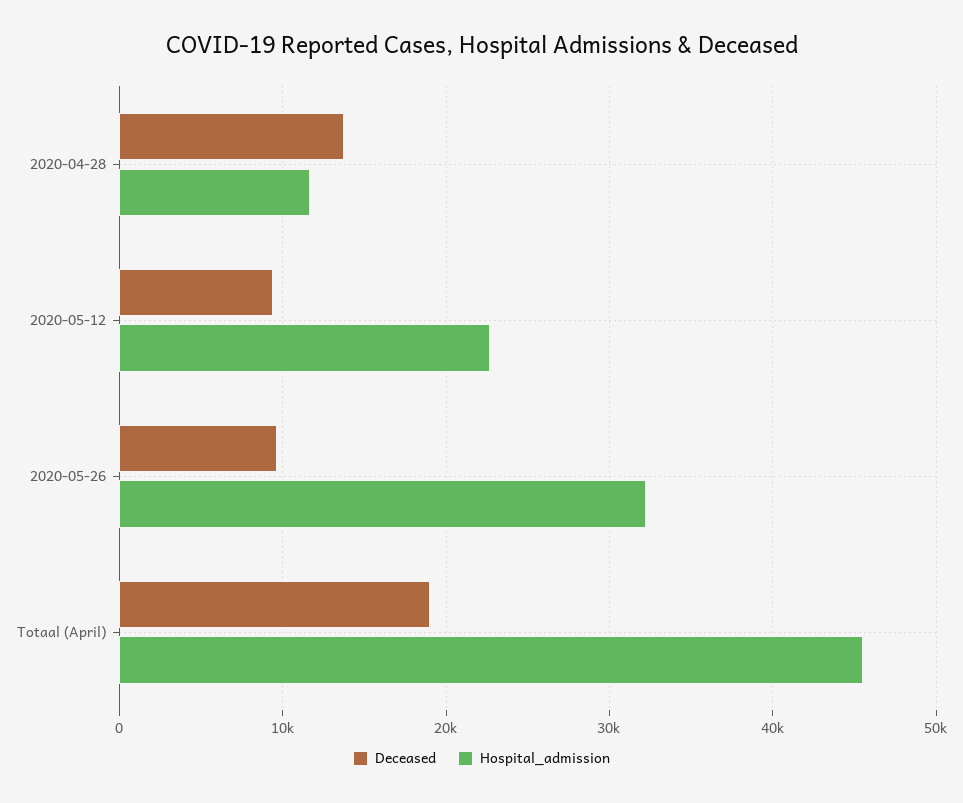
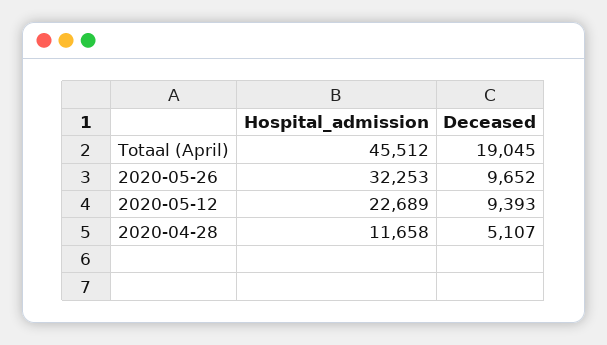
  {
    "Deceased": {
-     "2020-04-28": 14000,
+     "2020-04-28": 5107,
      "2020-05-12": 9393,
      "2020-05-26": 9652,
      "Totaal (April)": 19045
    },
    "Hospital_admission": {
      "2020-04-28": 11658,
      "2020-05-12": 22689,
      "2020-05-26": 32253,
      "Totaal (April)": 45512
    }
  }

